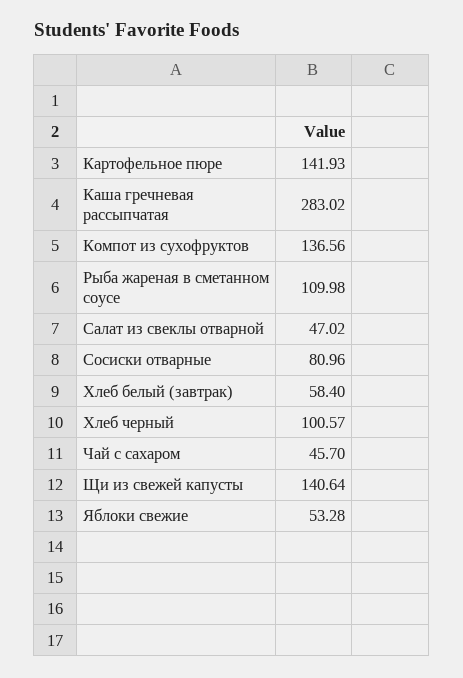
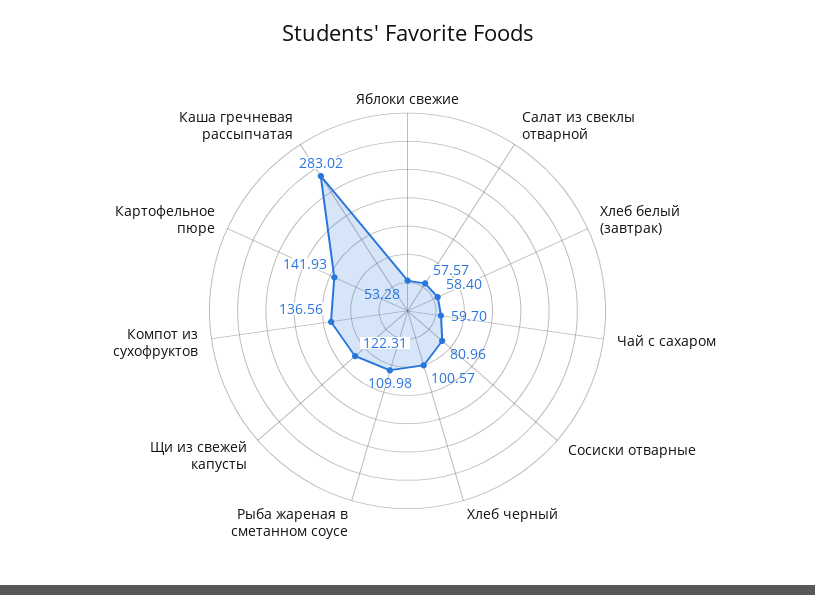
  {
    "Картофельное пюре": 141.93,
    "Каша гречневая рассыпчатая": 283.02,
    "Компот из сухофруктов": 136.56,
    "Рыба жареная в сметанном соусе": 109.98,
-   "Салат из свеклы отварной": 47.02,
+   "Салат из свеклы отварной": 57.57,
    "Сосиски отварные": 80.96,
    "Хлеб белый (завтрак)": 58.4,
    "Хлеб черный": 100.57,
-   "Чай с сахаром": 45.7,
+   "Чай с сахаром": 59.7,
-   "Щи из свежей капусты": 140.64,
+   "Щи из свежей капусты": 122.31,
    "Яблоки свежие": 53.28
  }

